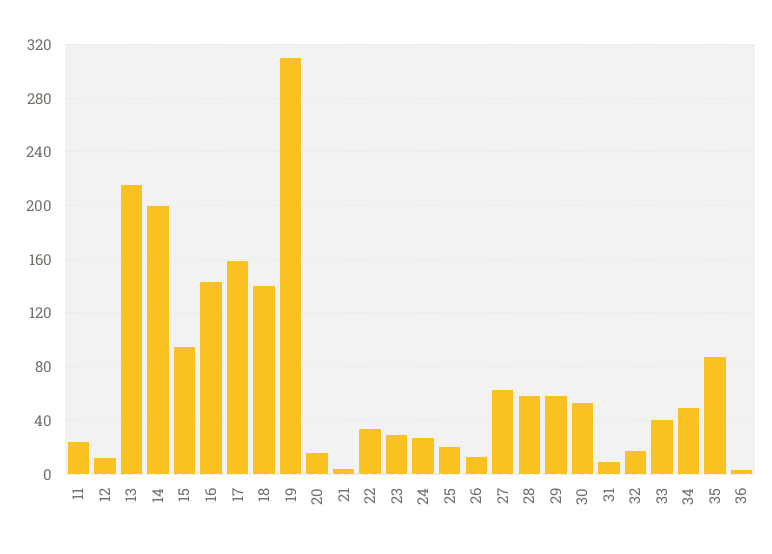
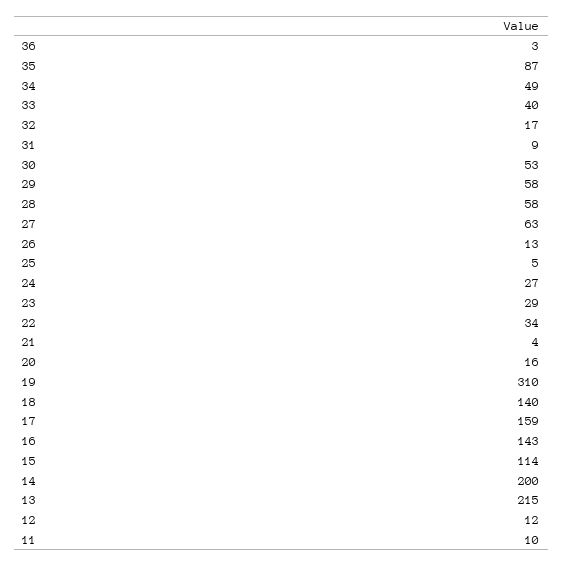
  {
-   "11": 25,
+   "11": 10,
    "12": 12,
    "13": 215,
    "14": 200,
-   "15": 95,
+   "15": 114,
    "16": 143,
    "17": 159,
    "18": 140,
    "19": 310,
    "20": 16,
    "21": 4,
    "22": 34,
    "23": 29,
    "24": 27,
-   "25": 20,
+   "25": 5,
    "26": 13,
    "27": 63,
    "28": 58,
    "29": 58,
    "30": 53,
    "31": 9,
    "32": 17,
    "33": 40,
    "34": 49,
    "35": 87,
    "36": 3
  }

